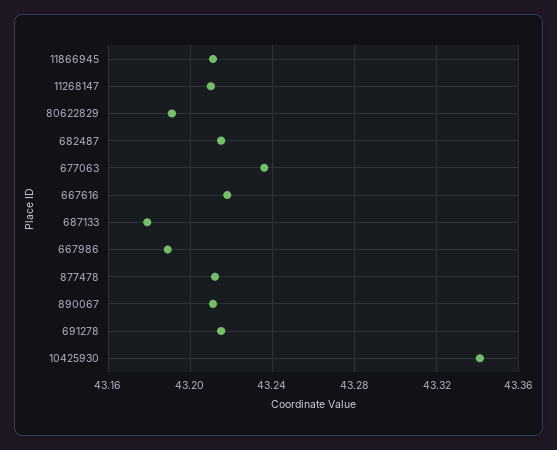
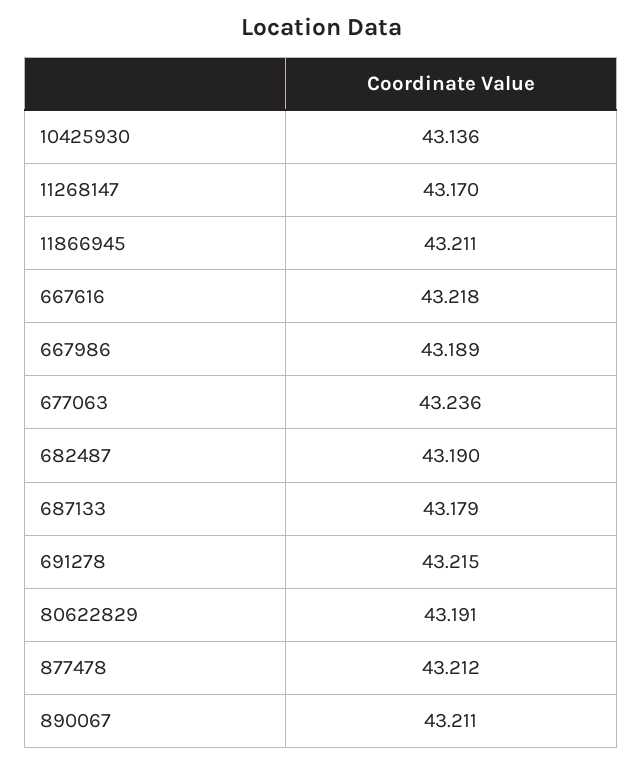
  {
    "11866945": 43.211,
-   "11268147": 43.21,
+   "11268147": 43.17,
    "80622829": 43.191,
-   "682487": 43.215,
+   "682487": 43.19,
    "677063": 43.236,
    "667616": 43.218,
    "687133": 43.179,
    "667986": 43.189,
    "877478": 43.212,
    "890067": 43.211,
    "691278": 43.215,
-   "10425930": 43.34
+   "10425930": 43.136
  }

